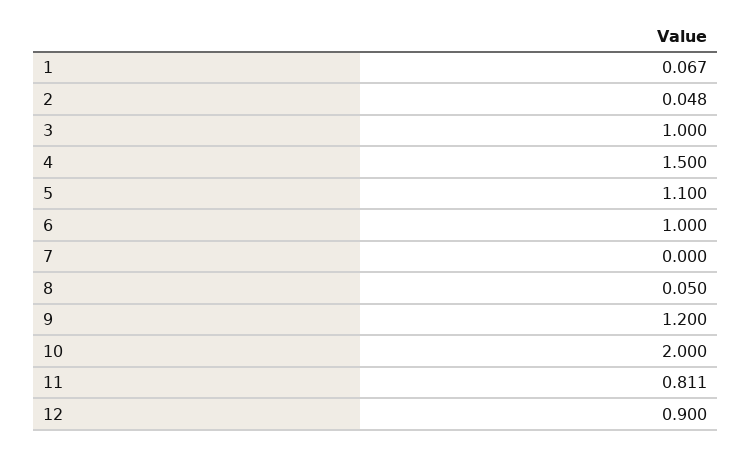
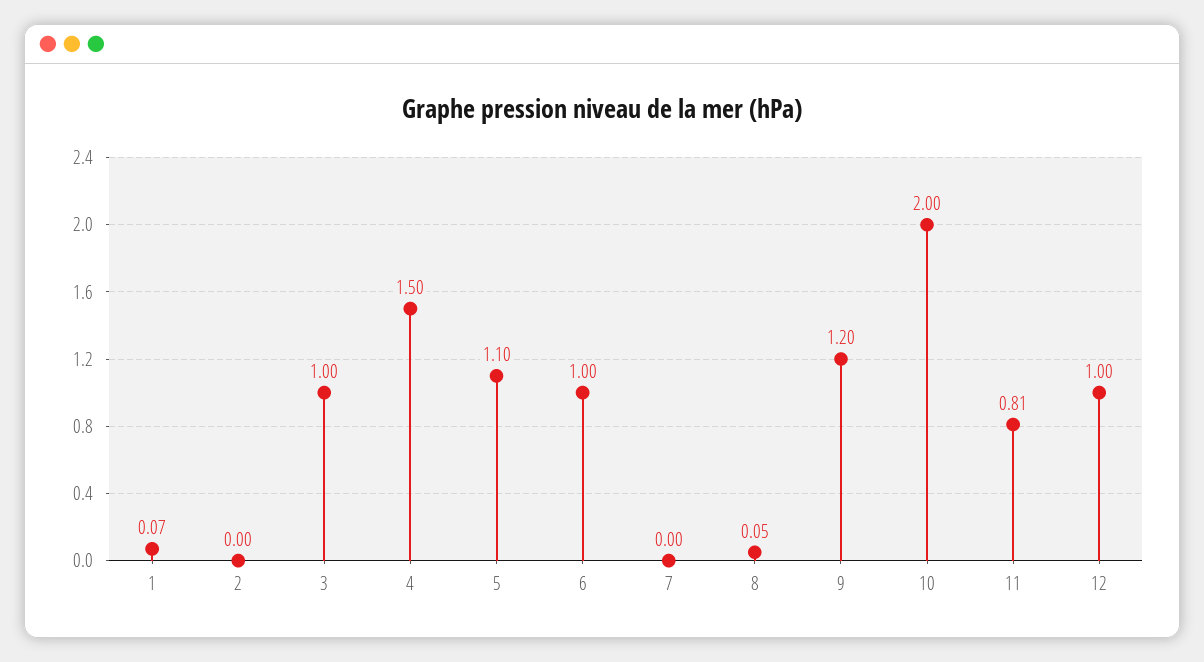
  {
    "1": 0.067,
-   "2": 0.048,
+   "2": 0,
    "3": 1,
    "4": 1.5,
    "5": 1.1,
    "6": 1,
    "7": 0,
    "8": 0.05,
    "9": 1.2,
    "10": 2,
    "11": 0.811,
-   "12": 0.9
+   "12": 1
  }

